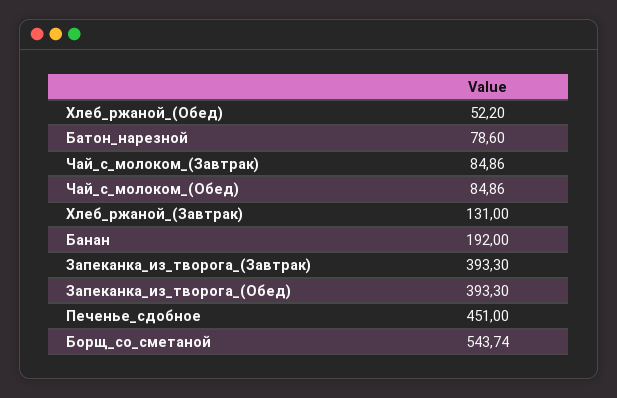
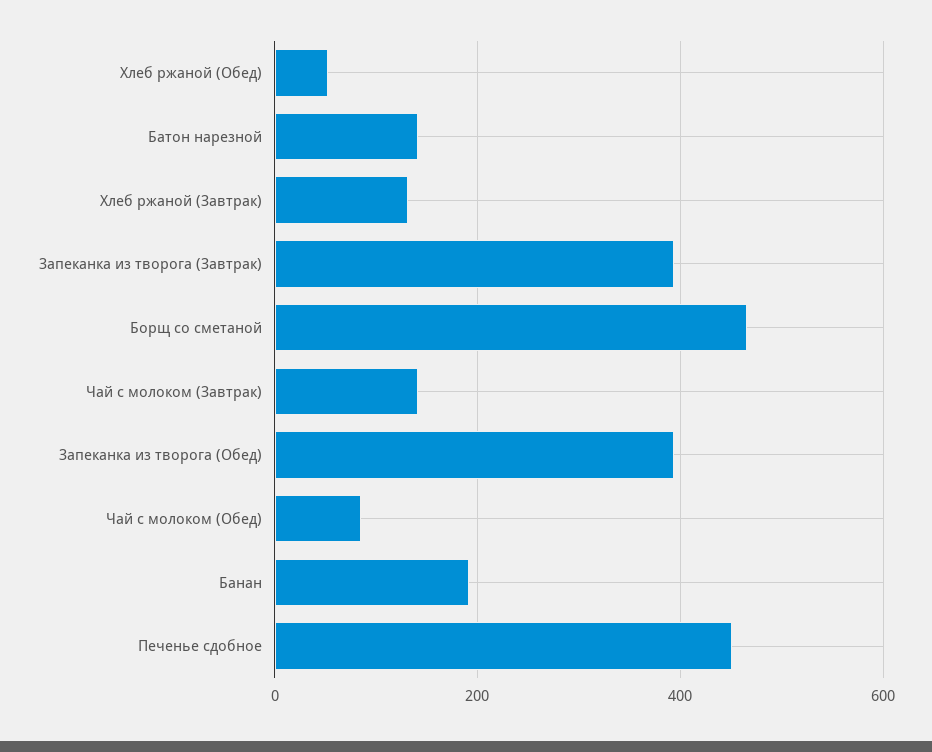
  {
    "Хлеб_ржаной_(Обед)": 52.2,
-   "Батон_нарезной": 78.6,
+   "Батон_нарезной": 140,
-   "Чай_с_молоком_(Завтрак)": 84.86,
+   "Чай_с_молоком_(Завтрак)": 140,
    "Чай_с_молоком_(Обед)": 84.86,
    "Хлеб_ржаной_(Завтрак)": 131,
    "Банан": 192,
    "Запеканка_из_творога_(Завтрак)": 393.3,
    "Запеканка_из_творога_(Обед)": 393.3,
    "Печенье_сдобное": 451,
-   "Борщ_со_сметаной": 543.74
+   "Борщ_со_сметаной": 460
  }

